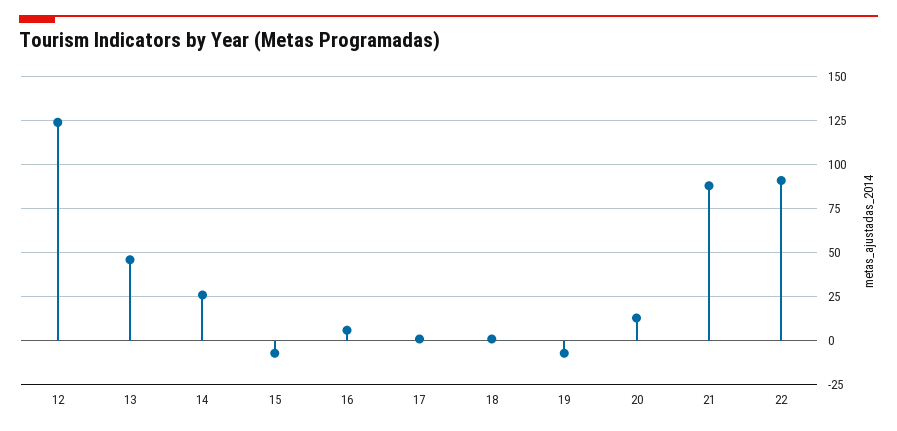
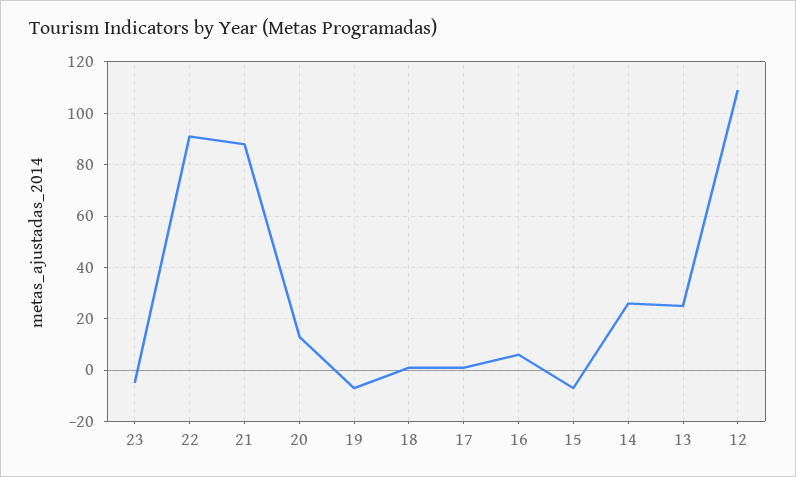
  {
-   "12": 125,
+   "12": 110,
-   "13": 45,
+   "13": 25,
    "14": 25,
    "15": -5,
    "16": 5,
    "17": 0,
    "18": 0,
    "19": -5,
    "20": 15,
    "21": 90,
-   "22": 90
+   "22": 90,
+   "23": -5
  }

